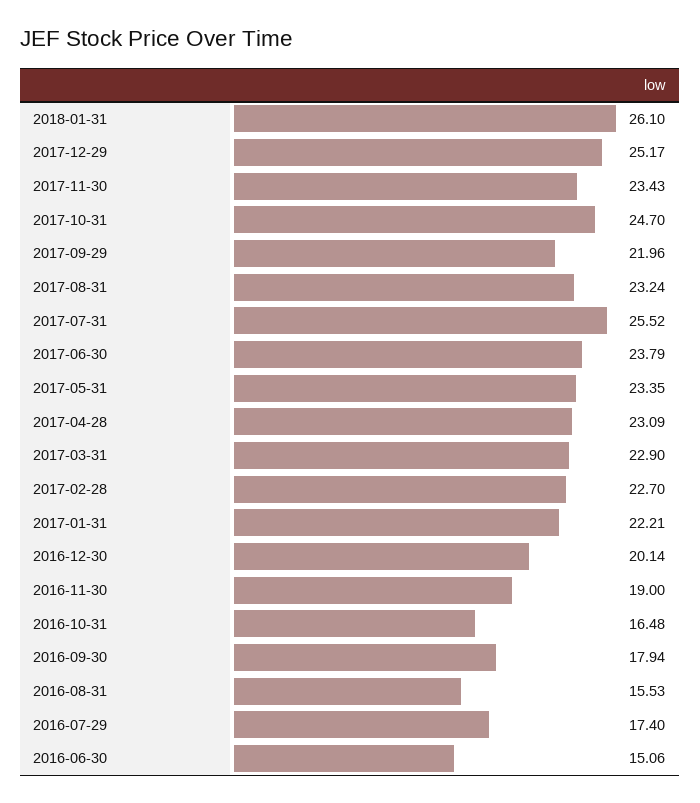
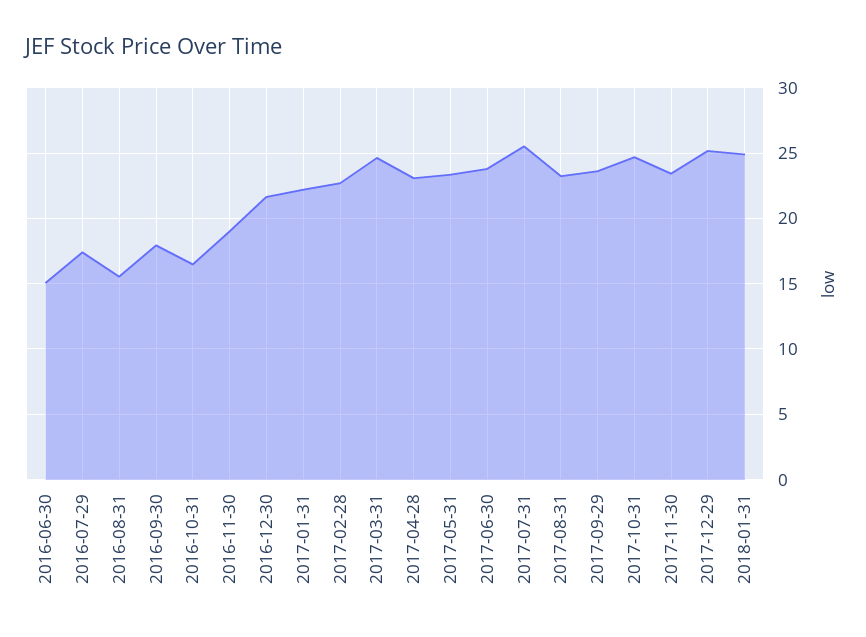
  {
-   "2018-01-31": 26.1,
+   "2018-01-31": 25,
    "2017-12-29": 25.17,
    "2017-11-30": 23.43,
    "2017-10-31": 24.7,
-   "2017-09-29": 21.96,
+   "2017-09-29": 23.5,
    "2017-08-31": 23.24,
    "2017-07-31": 25.52,
    "2017-06-30": 23.79,
    "2017-05-31": 23.35,
    "2017-04-28": 23.09,
-   "2017-03-31": 22.9,
+   "2017-03-31": 24.5,
    "2017-02-28": 22.7,
    "2017-01-31": 22.21,
-   "2016-12-30": 20.14,
+   "2016-12-30": 21.5,
    "2016-11-30": 19,
    "2016-10-31": 16.48,
    "2016-09-30": 17.94,
    "2016-08-31": 15.53,
    "2016-07-29": 17.4,
    "2016-06-30": 15.06
  }

